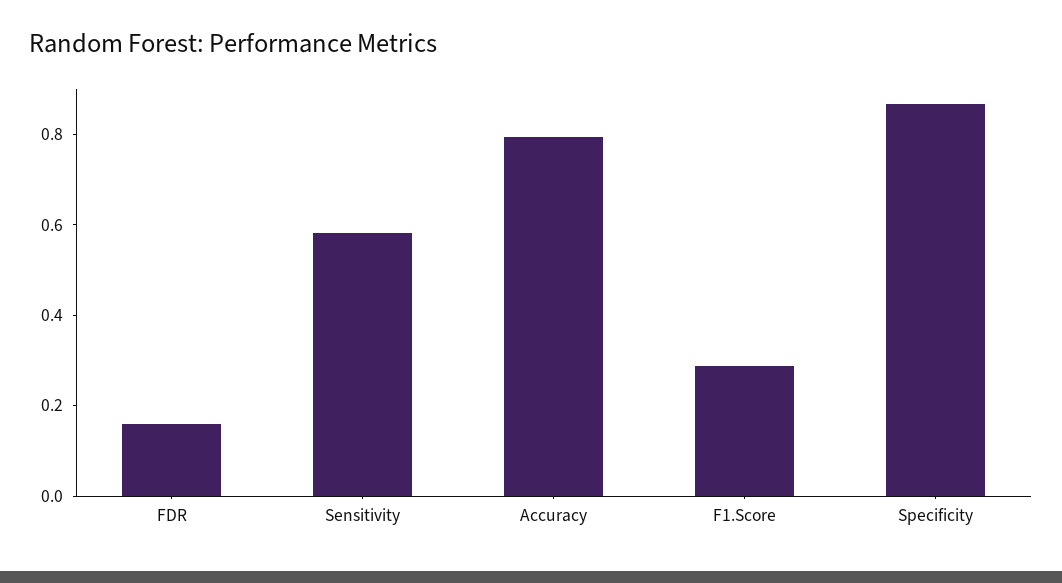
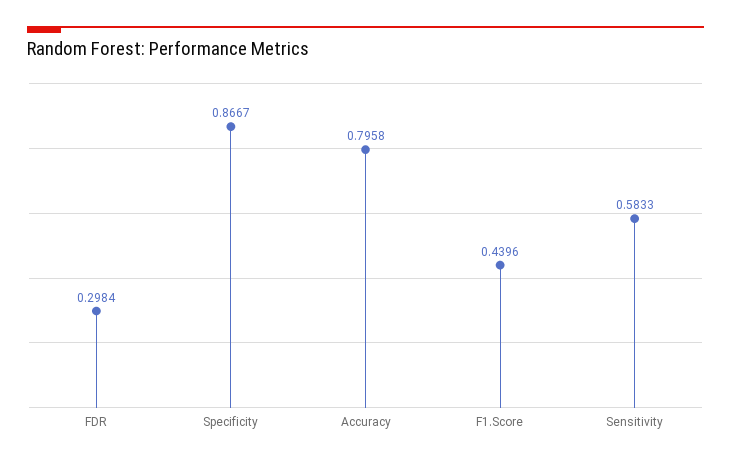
  {
-   "FDR": 0.15,
+   "FDR": 0.2984,
    "Sensitivity": 0.5833,
    "Accuracy": 0.7958,
-   "F1.Score": 0.3,
+   "F1.Score": 0.4396,
    "Specificity": 0.8667
  }

